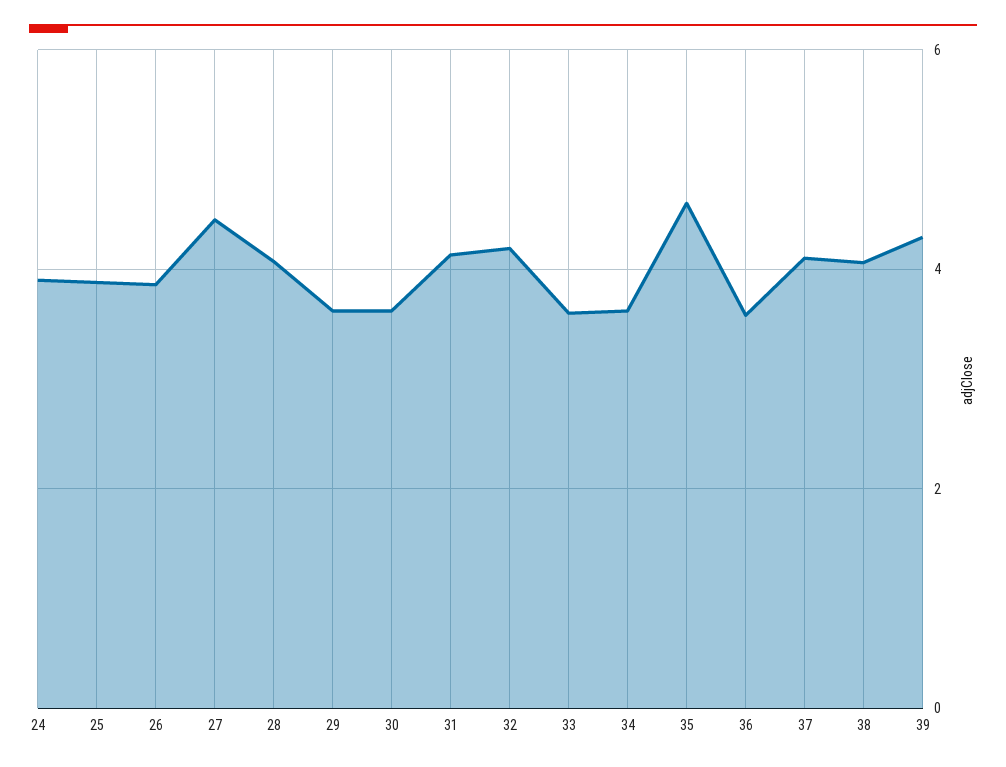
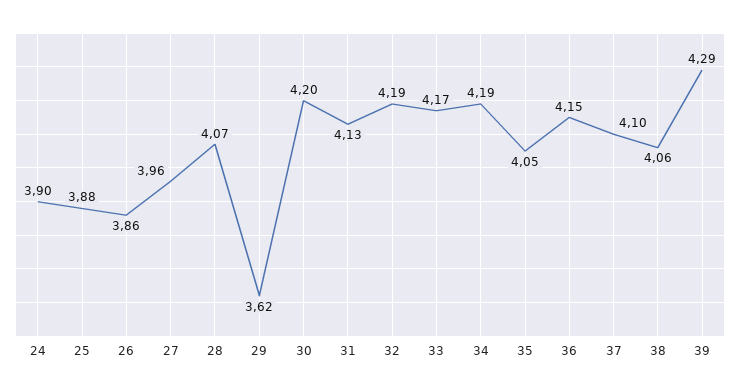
  {
    "24": 3.9,
    "25": 3.88,
    "26": 3.86,
-   "27": 4.4,
+   "27": 3.96,
    "28": 4.07,
    "29": 3.62,
-   "30": 3.6,
+   "30": 4.2,
    "31": 4.13,
    "32": 4.19,
-   "33": 3.6,
+   "33": 4.17,
-   "34": 3.6,
+   "34": 4.19,
-   "35": 4.6,
+   "35": 4.05,
-   "36": 3.6,
+   "36": 4.15,
    "37": 4.1,
    "38": 4.06,
    "39": 4.29
  }

